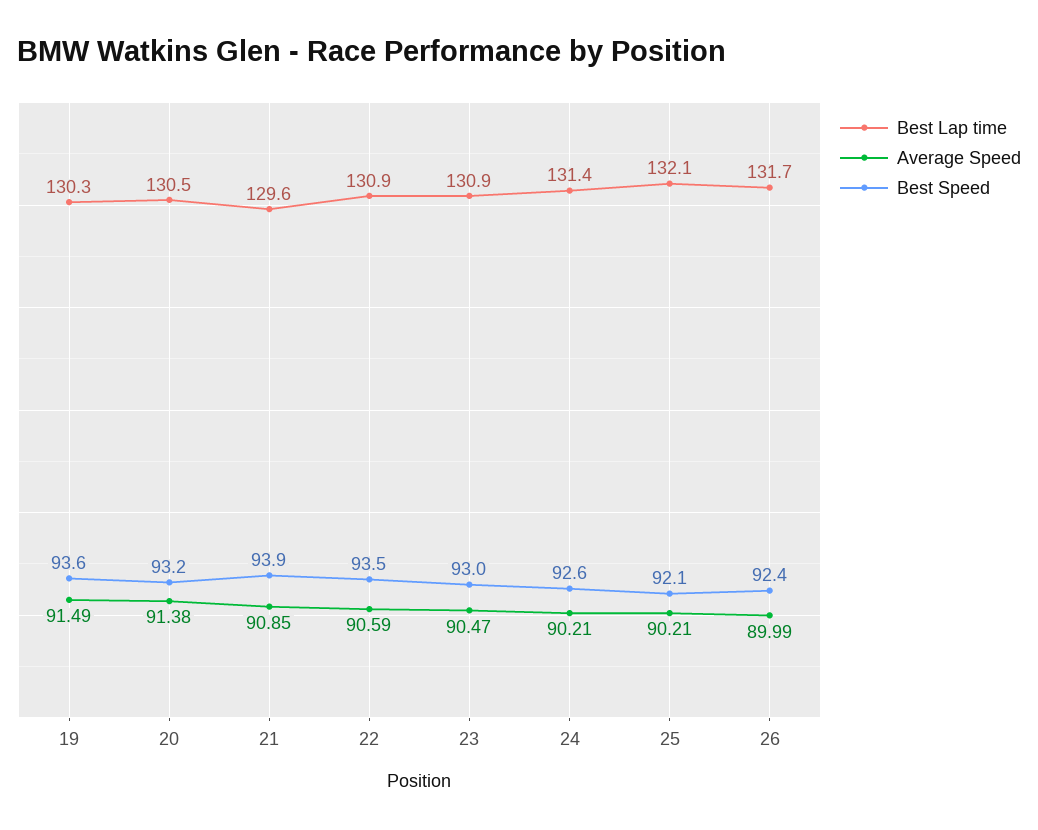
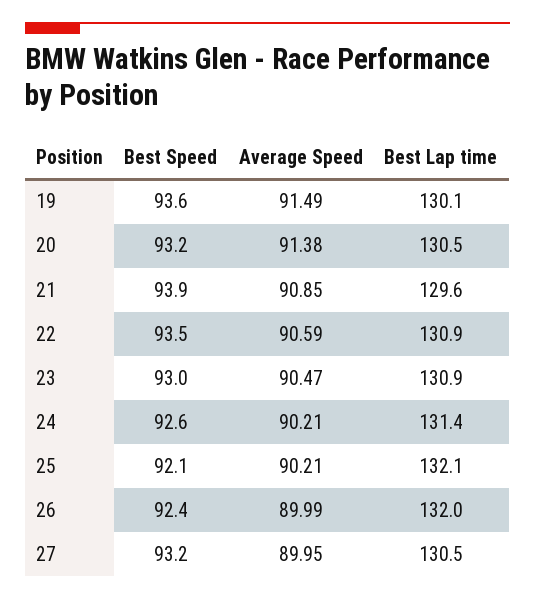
  {
    "Best Lap time": {
-     "19": 130.3,
+     "19": 130.1,
      "20": 130.5,
      "21": 129.6,
      "22": 130.9,
      "23": 130.9,
      "24": 131.4,
      "25": 132.1,
-     "26": 131.7
+     "26": 132,
+     "27": 130.5
    },
    "Average Speed": {
      "19": 91.49,
      "20": 91.38,
      "21": 90.85,
      "22": 90.59,
      "23": 90.47,
      "24": 90.21,
      "25": 90.21,
-     "26": 89.99
+     "26": 89.99,
+     "27": 89.95
    },
    "Best Speed": {
      "19": 93.6,
      "20": 93.2,
      "21": 93.9,
      "22": 93.5,
      "23": 93,
      "24": 92.6,
      "25": 92.1,
-     "26": 92.4
+     "26": 92.4,
+     "27": 93.2
    }
  }

